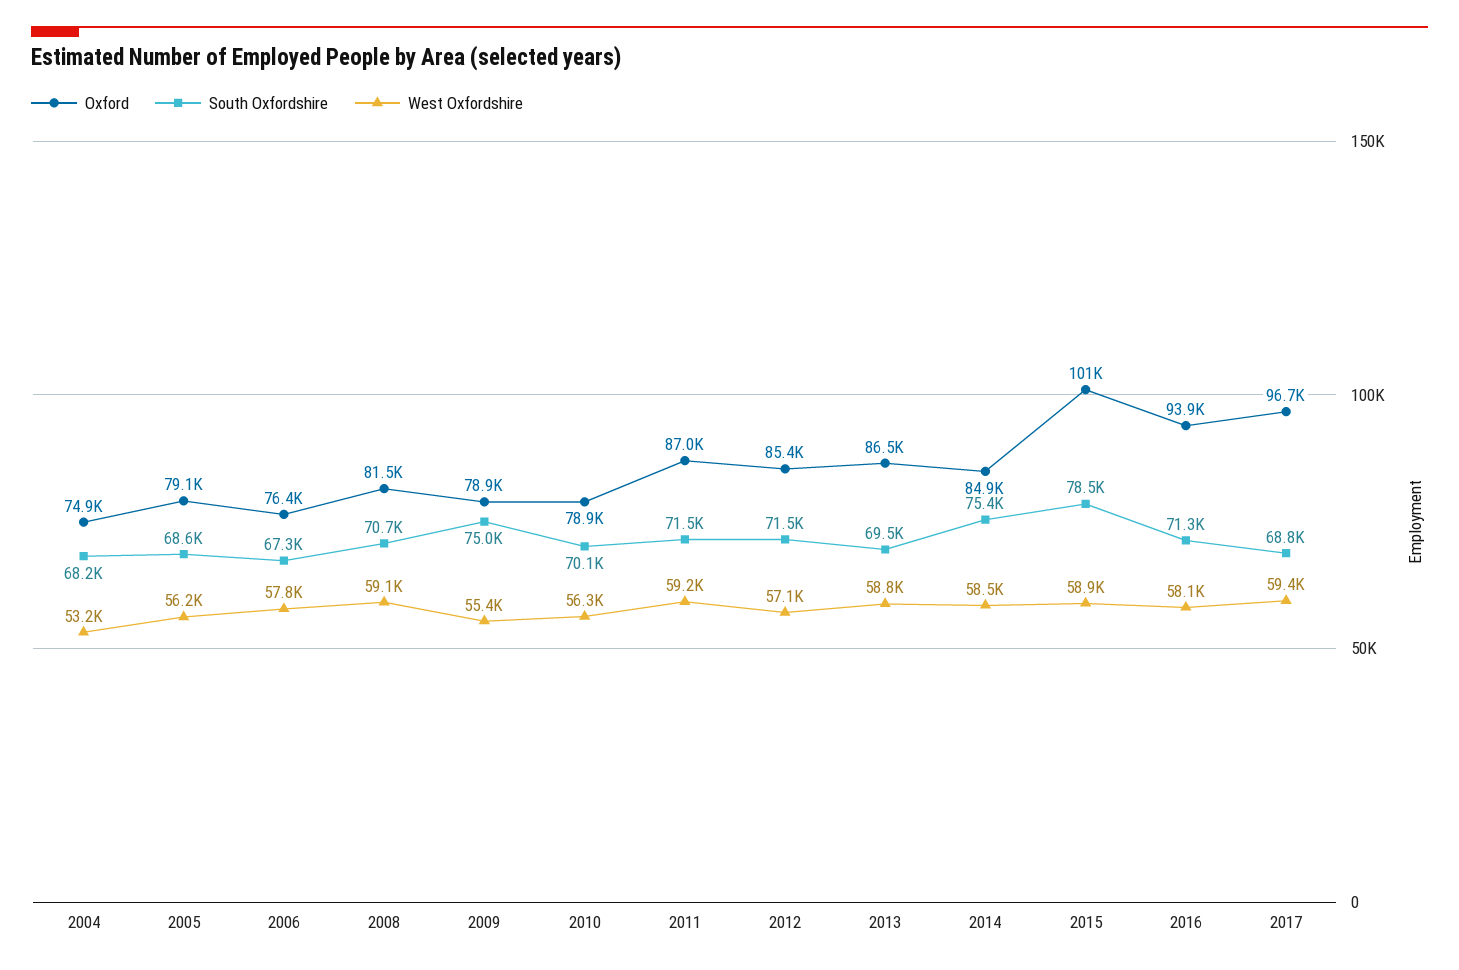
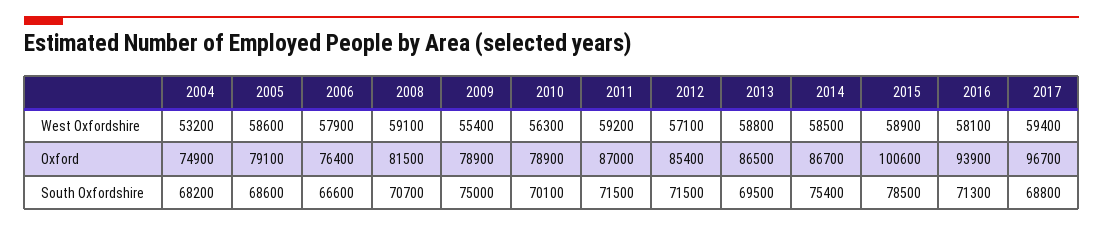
  {
    "Oxford": {
      "2004": 74900,
      "2005": 79100,
      "2006": 76400,
      "2008": 81500,
      "2009": 78900,
      "2010": 78900,
      "2011": 87000,
      "2012": 85400,
      "2013": 86500,
-     "2014": 84900,
+     "2014": 86700,
      "2015": 100600,
      "2016": 93900,
      "2017": 96700
    },
    "South Oxfordshire": {
      "2004": 68200,
      "2005": 68600,
-     "2006": 67300,
+     "2006": 66600,
      "2008": 70700,
      "2009": 75000,
      "2010": 70100,
      "2011": 71500,
      "2012": 71500,
      "2013": 69500,
      "2014": 75400,
      "2015": 78500,
      "2016": 71300,
      "2017": 68800
    },
    "West Oxfordshire": {
      "2004": 53200,
-     "2005": 56200,
+     "2005": 58600,
-     "2006": 57800,
+     "2006": 57900,
      "2008": 59100,
      "2009": 55400,
      "2010": 56300,
      "2011": 59200,
      "2012": 57100,
      "2013": 58800,
      "2014": 58500,
      "2015": 58900,
      "2016": 58100,
      "2017": 59400
    }
  }

